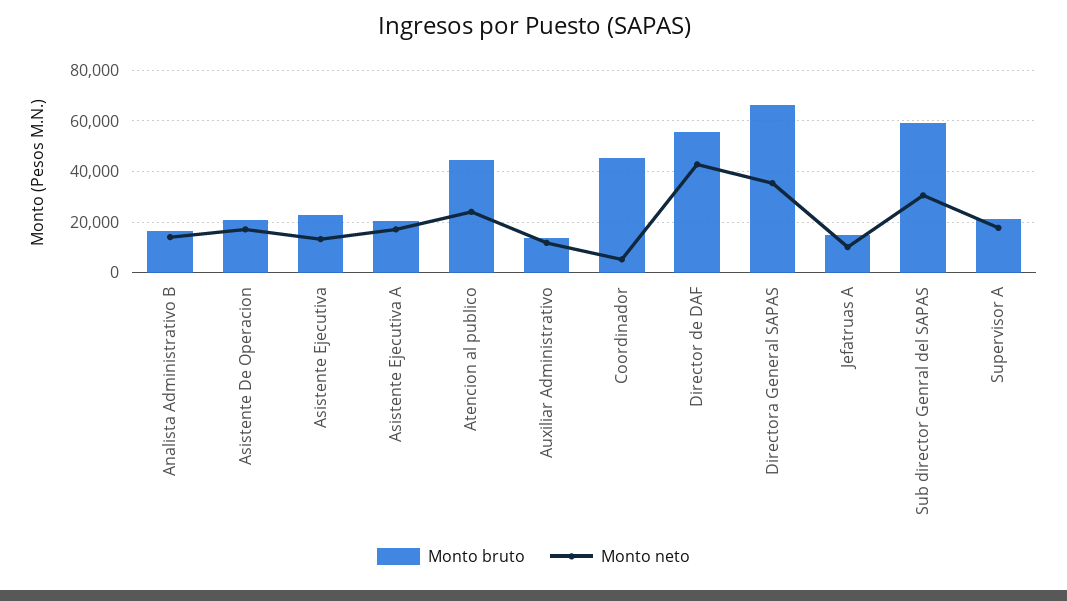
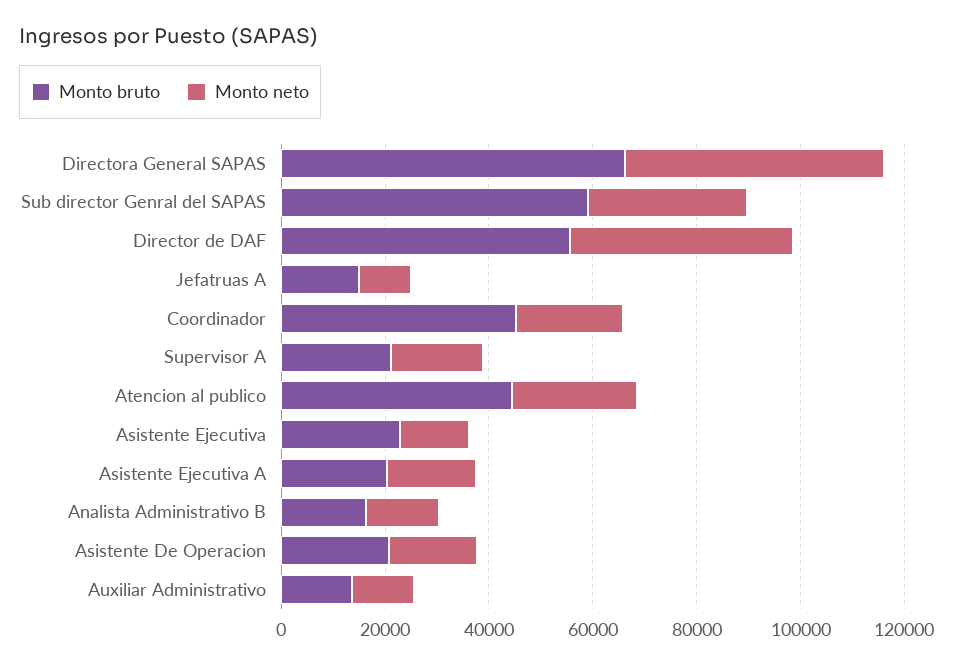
  {
    "Monto bruto": {
      "Analista Administrativo B": 17500,
      "Asistente De Operacion": 20000,
      "Asistente Ejecutiva": 22500,
      "Asistente Ejecutiva A": 20000,
      "Atencion al publico": 45000,
      "Auxiliar Administrativo": 12500,
      "Coordinador": 45000,
      "Director de DAF": 55000,
      "Directora General SAPAS": 65000,
      "Jefatruas A": 15000,
      "Sub director Genral del SAPAS": 60000,
      "Supervisor A": 20000
    },
    "Monto neto": {
      "Analista Administrativo B": 15000,
      "Asistente De Operacion": 17500,
      "Asistente Ejecutiva": 12500,
      "Asistente Ejecutiva A": 17500,
      "Atencion al publico": 25000,
      "Auxiliar Administrativo": 12500,
-     "Coordinador": 5000,
+     "Coordinador": 20000,
      "Director de DAF": 42500,
-     "Directora General SAPAS": 35000,
+     "Directora General SAPAS": 50000,
      "Jefatruas A": 10000,
      "Sub director Genral del SAPAS": 30000,
      "Supervisor A": 17500
    }
  }

